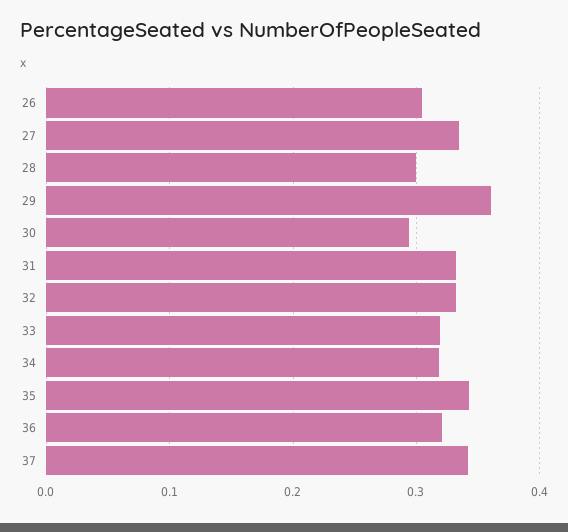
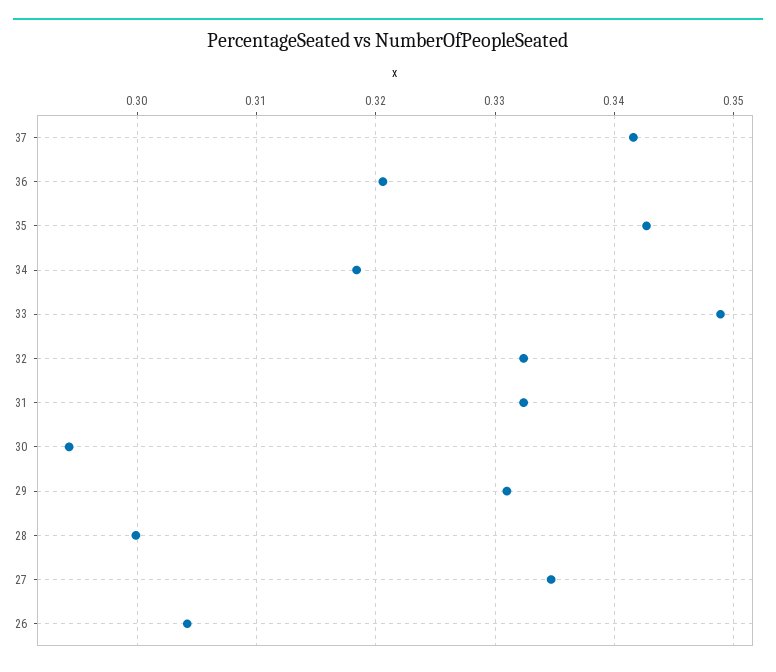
  {
    "26": 0.304,
    "27": 0.335,
    "28": 0.3,
-   "29": 0.36,
+   "29": 0.331,
    "30": 0.294,
    "31": 0.332,
    "32": 0.332,
-   "33": 0.32,
+   "33": 0.349,
    "34": 0.318,
    "35": 0.343,
    "36": 0.321,
    "37": 0.342
  }

